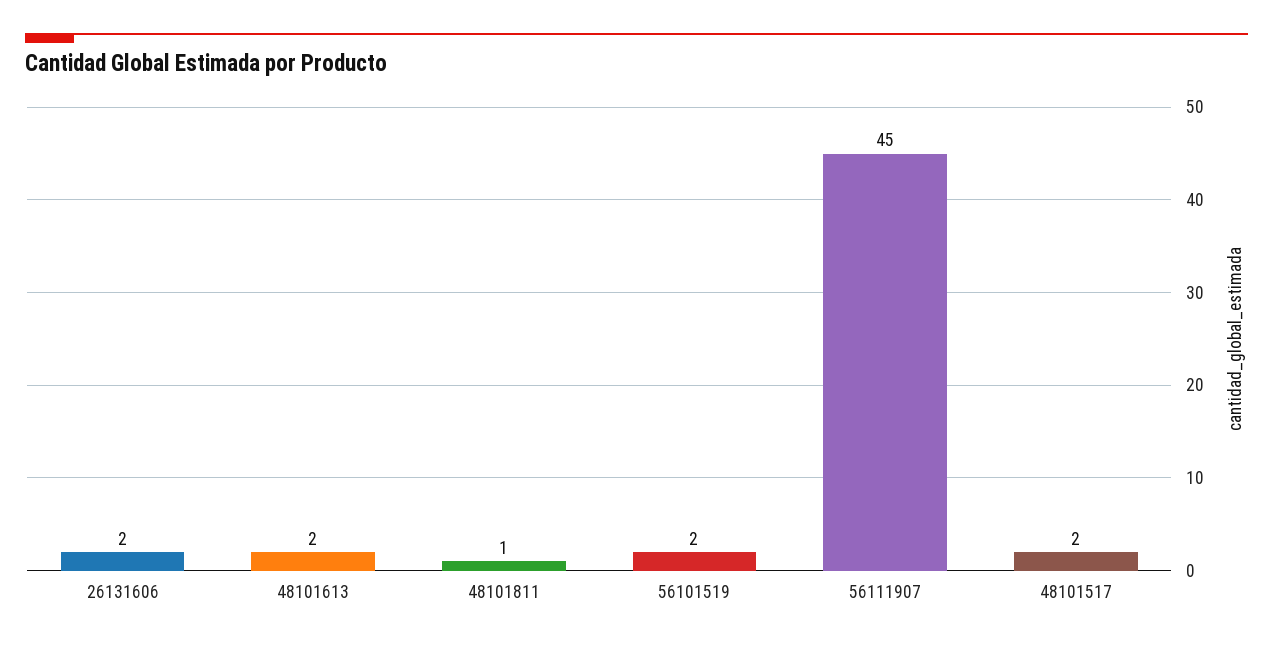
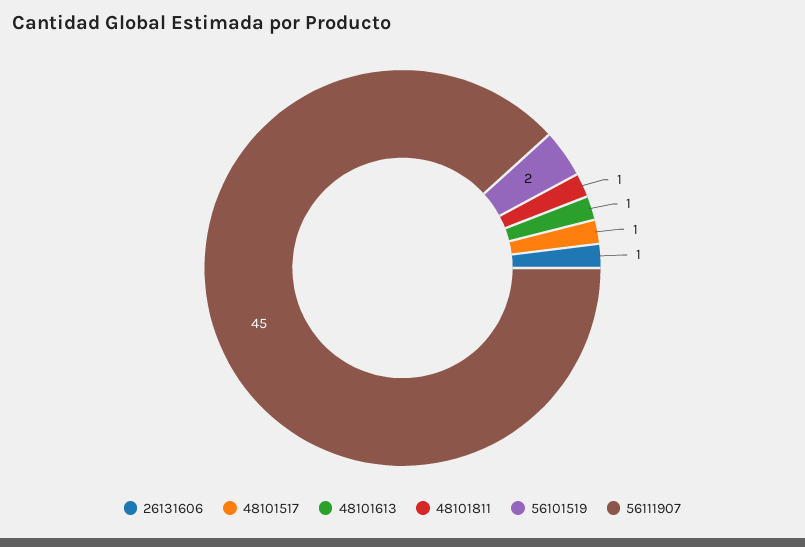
  {
-   "26131606": 2,
+   "26131606": 1,
-   "48101613": 2,
+   "48101613": 1,
    "48101811": 1,
    "56101519": 2,
    "56111907": 45,
-   "48101517": 2
+   "48101517": 1
  }

